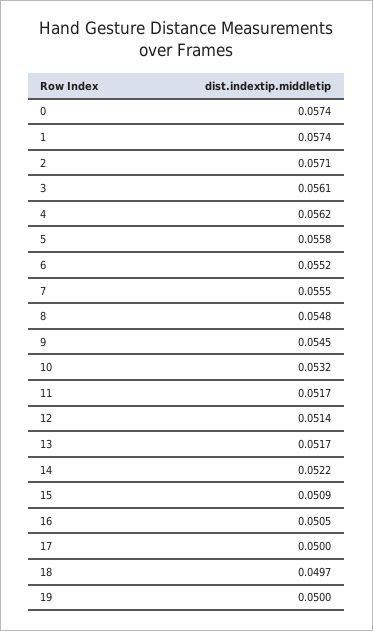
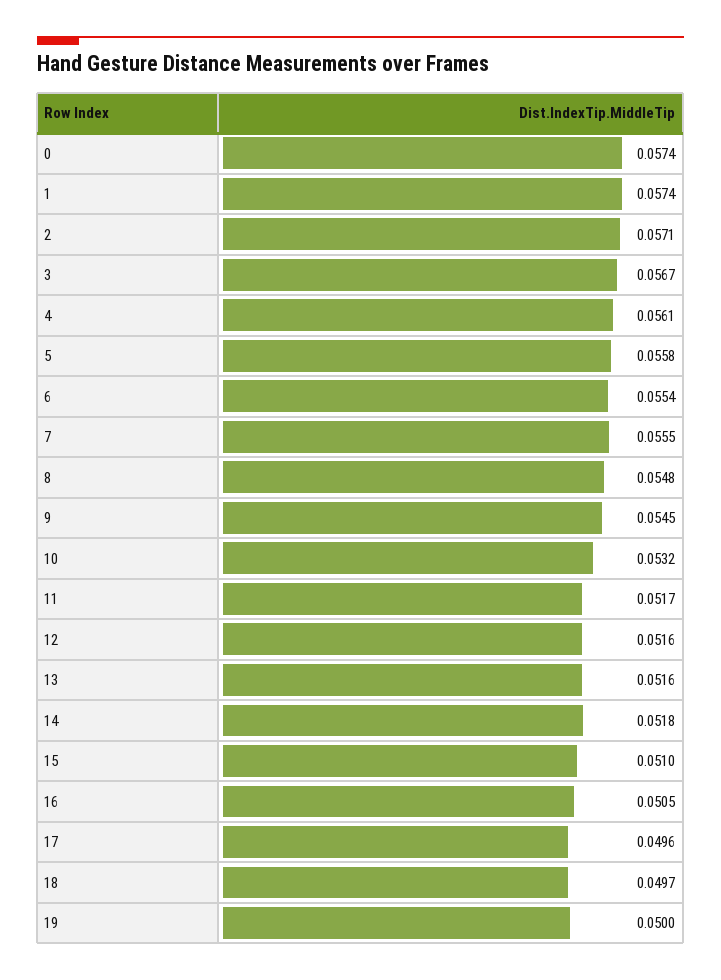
  {
    "0": 0.0574,
    "1": 0.0574,
    "2": 0.0571,
-   "3": 0.0561,
+   "3": 0.0567,
-   "4": 0.0562,
+   "4": 0.0561,
    "5": 0.0558,
-   "6": 0.0552,
+   "6": 0.0554,
    "7": 0.0555,
    "8": 0.0548,
    "9": 0.0545,
    "10": 0.0532,
    "11": 0.0517,
-   "12": 0.0514,
+   "12": 0.0516,
-   "13": 0.0517,
+   "13": 0.0516,
-   "14": 0.0522,
+   "14": 0.0518,
-   "15": 0.0509,
+   "15": 0.051,
    "16": 0.0505,
-   "17": 0.05,
+   "17": 0.0496,
    "18": 0.0497,
    "19": 0.05
  }

